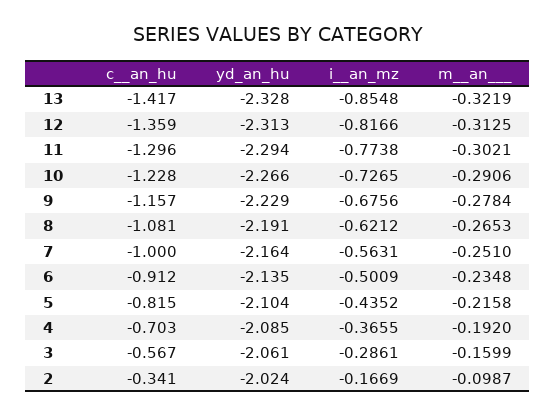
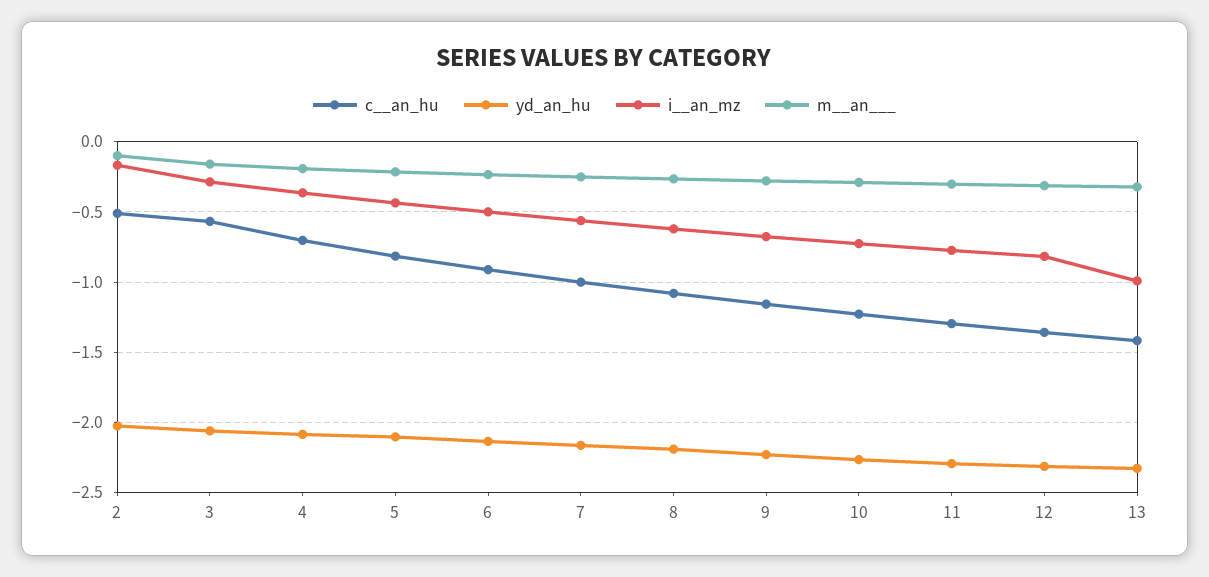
  {
    "c__an_hu": {
      "13": -1.417,
      "12": -1.359,
      "11": -1.296,
      "10": -1.228,
      "9": -1.157,
      "8": -1.081,
      "7": -1,
      "6": -0.912,
      "5": -0.815,
      "4": -0.703,
      "3": -0.567,
-     "2": -0.341
+     "2": -0.5
    },
    "yd_an_hu": {
      "13": -2.328,
      "12": -2.313,
      "11": -2.294,
      "10": -2.266,
      "9": -2.229,
      "8": -2.191,
      "7": -2.164,
      "6": -2.135,
      "5": -2.104,
      "4": -2.085,
      "3": -2.061,
      "2": -2.024
    },
    "i__an_mz": {
-     "13": -0.8548,
+     "13": -1,
      "12": -0.8166,
      "11": -0.7738,
      "10": -0.7265,
      "9": -0.6756,
      "8": -0.6212,
      "7": -0.5631,
      "6": -0.5009,
      "5": -0.4352,
      "4": -0.3655,
      "3": -0.2861,
      "2": -0.1669
    },
    "m__an___": {
      "13": -0.3219,
      "12": -0.3125,
      "11": -0.3021,
      "10": -0.2906,
      "9": -0.2784,
      "8": -0.2653,
      "7": -0.251,
      "6": -0.2348,
      "5": -0.2158,
      "4": -0.192,
      "3": -0.1599,
      "2": -0.0987
    }
  }

